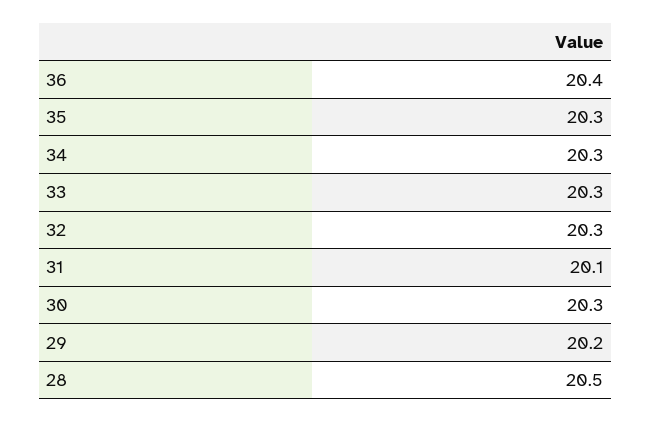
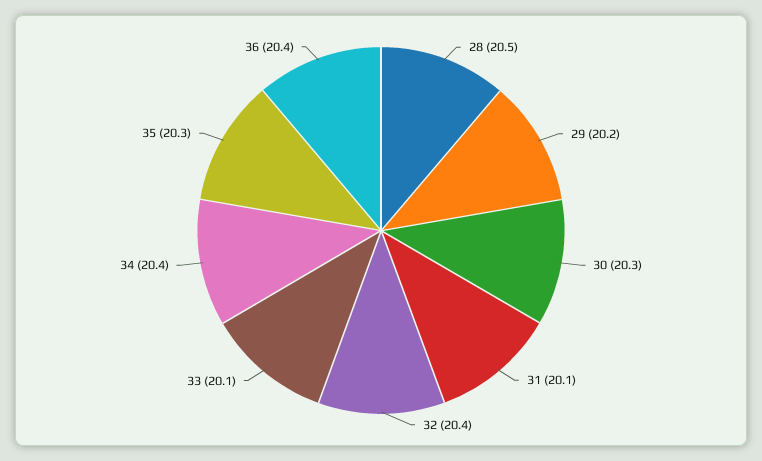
  {
    "36": 20.4,
    "35": 20.3,
-   "34": 20.3,
+   "34": 20.4,
-   "33": 20.3,
+   "33": 20.1,
-   "32": 20.3,
+   "32": 20.4,
    "31": 20.1,
    "30": 20.3,
    "29": 20.2,
    "28": 20.5
  }

